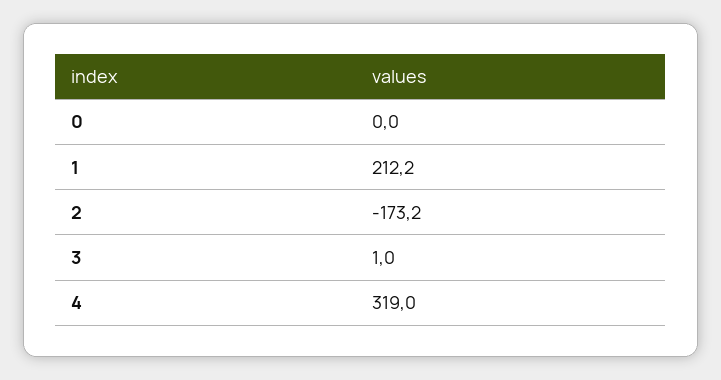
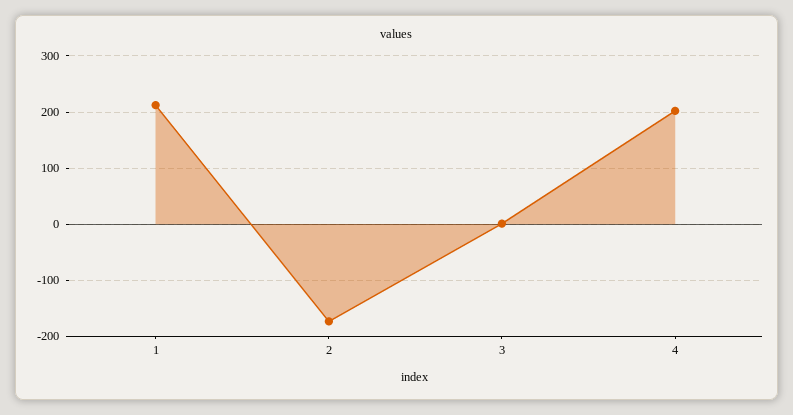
  {
-   "0": 0,
    "1": 212.2,
    "2": -173.2,
    "3": 1,
-   "4": 319
+   "4": 200
  }

